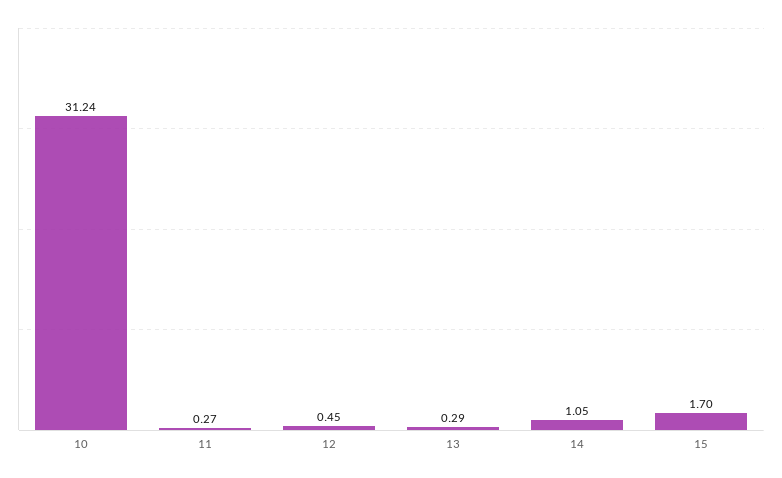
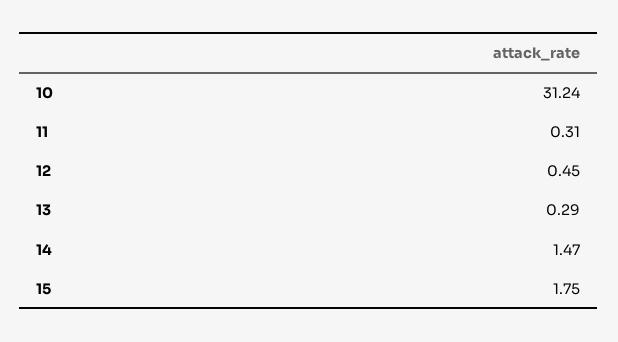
  {
    "10": 31.24,
-   "11": 0.27,
+   "11": 0.31,
    "12": 0.45,
    "13": 0.29,
-   "14": 1.05,
+   "14": 1.47,
-   "15": 1.7
+   "15": 1.75
  }

